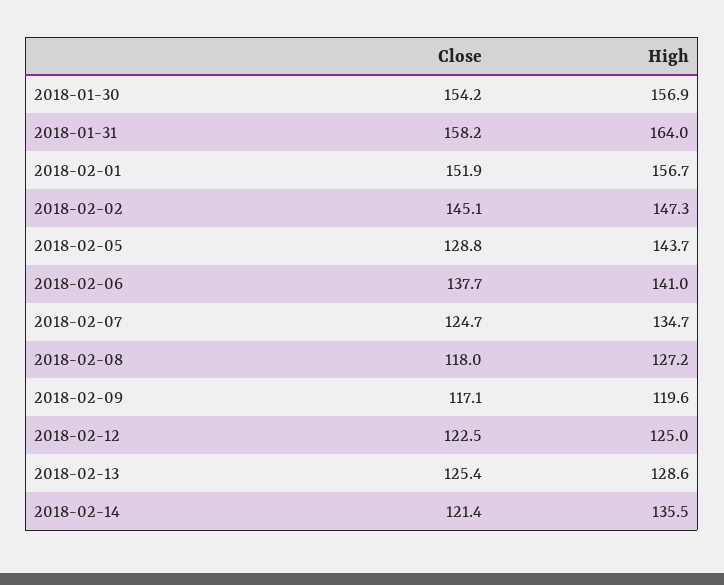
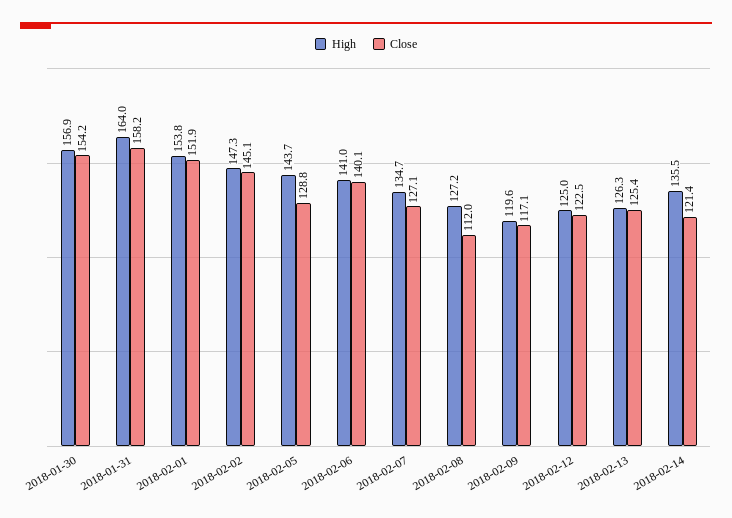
  {
    "Close": {
      "2018-01-30": 154.2,
      "2018-01-31": 158.2,
      "2018-02-01": 151.9,
      "2018-02-02": 145.1,
      "2018-02-05": 128.8,
-     "2018-02-06": 137.7,
+     "2018-02-06": 140.1,
-     "2018-02-07": 124.7,
+     "2018-02-07": 127.1,
-     "2018-02-08": 118,
+     "2018-02-08": 112,
      "2018-02-09": 117.1,
      "2018-02-12": 122.5,
      "2018-02-13": 125.4,
      "2018-02-14": 121.4
    },
    "High": {
      "2018-01-30": 156.9,
      "2018-01-31": 164,
-     "2018-02-01": 156.7,
+     "2018-02-01": 153.8,
      "2018-02-02": 147.3,
      "2018-02-05": 143.7,
      "2018-02-06": 141,
      "2018-02-07": 134.7,
      "2018-02-08": 127.2,
      "2018-02-09": 119.6,
      "2018-02-12": 125,
-     "2018-02-13": 128.6,
+     "2018-02-13": 126.3,
      "2018-02-14": 135.5
    }
  }

